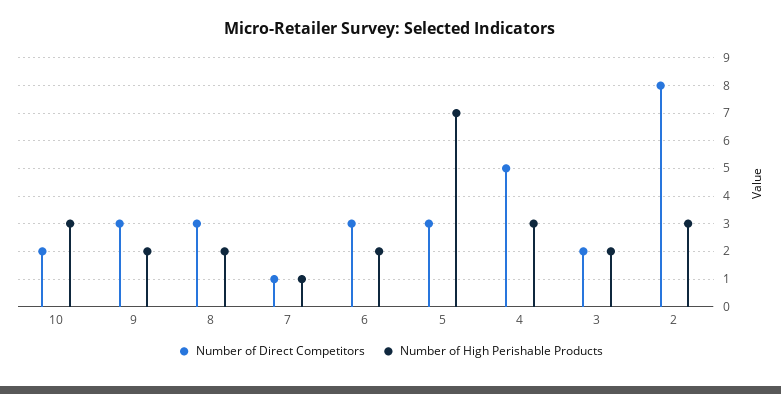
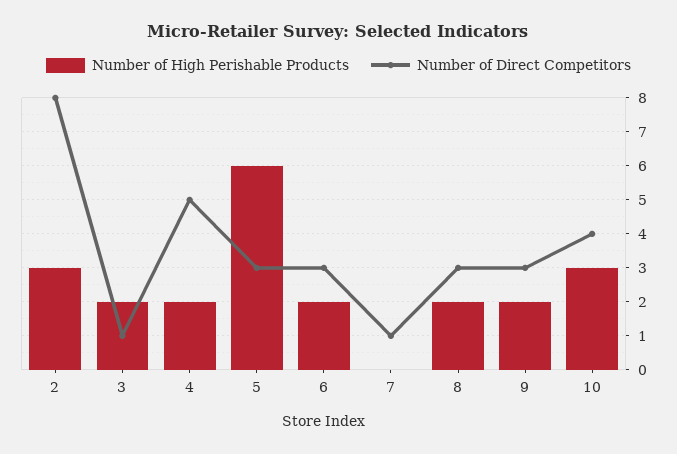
  {
    "Number of Direct Competitors": {
-     "10": 2,
+     "10": 4,
      "9": 3,
      "8": 3,
      "7": 1,
      "6": 3,
      "5": 3,
      "4": 5,
-     "3": 2,
+     "3": 1,
      "2": 8
    },
    "Number of High Perishable Products": {
      "10": 3,
      "9": 2,
      "8": 2,
-     "7": 1,
+     "7": 0,
      "6": 2,
-     "5": 7,
+     "5": 6,
-     "4": 3,
+     "4": 2,
      "3": 2,
      "2": 3
    }
  }

